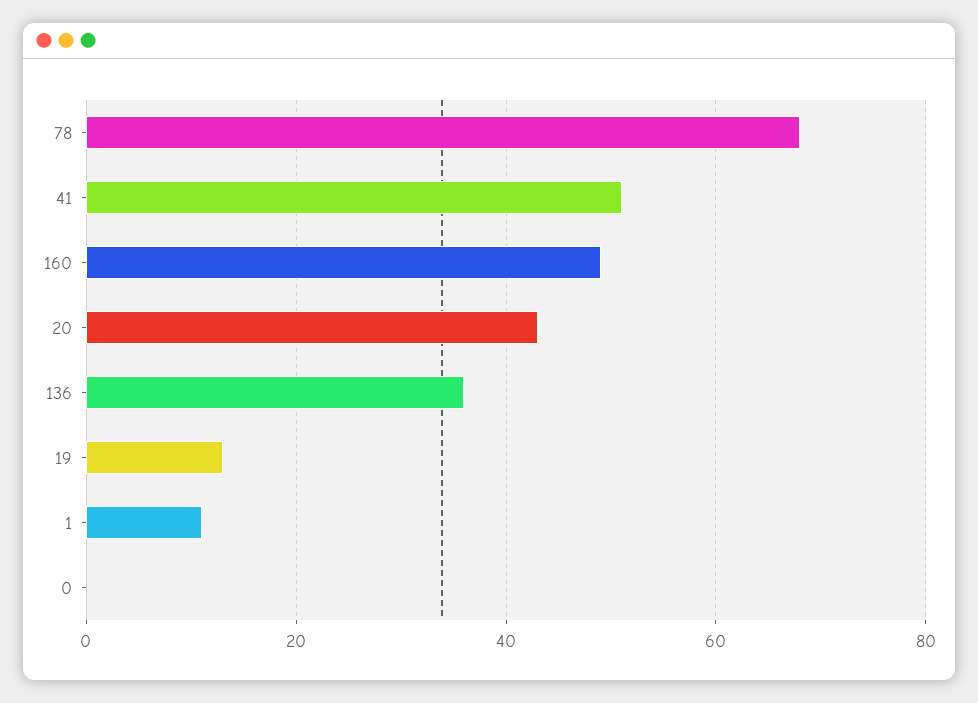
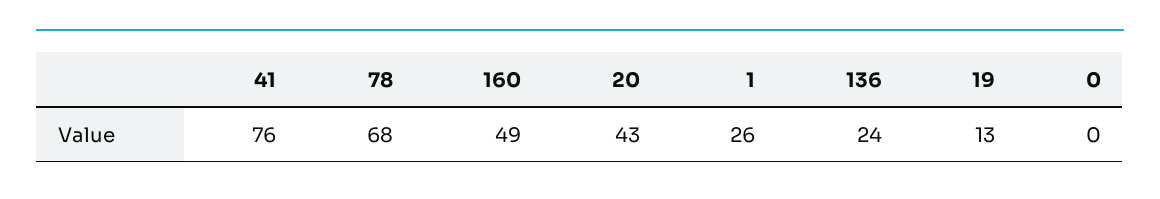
  {
    "78": 68,
-   "41": 50,
+   "41": 76,
    "160": 49,
    "20": 43,
-   "136": 35,
+   "136": 24,
    "19": 13,
-   "1": 10,
+   "1": 26,
    "0": 0
  }

